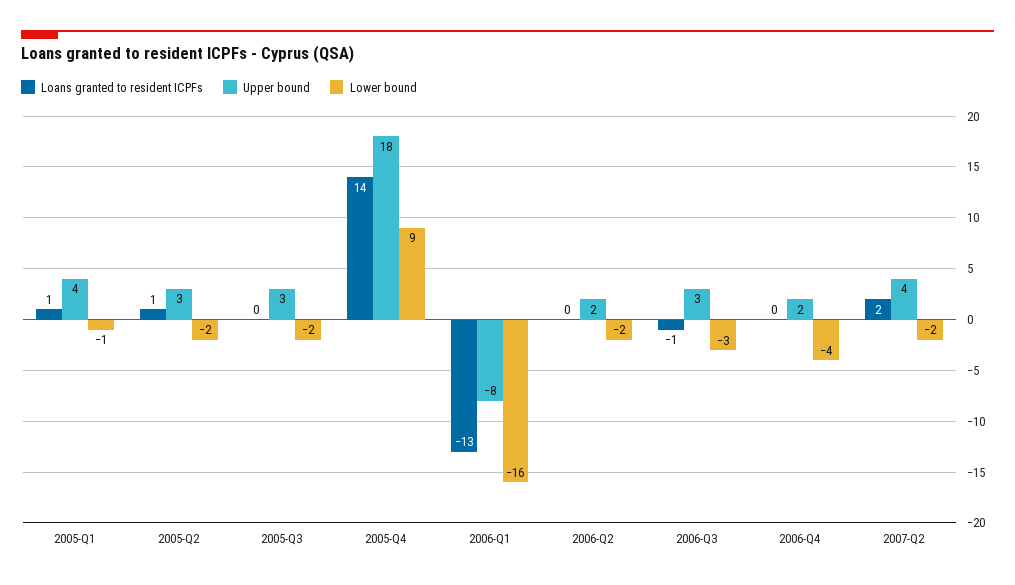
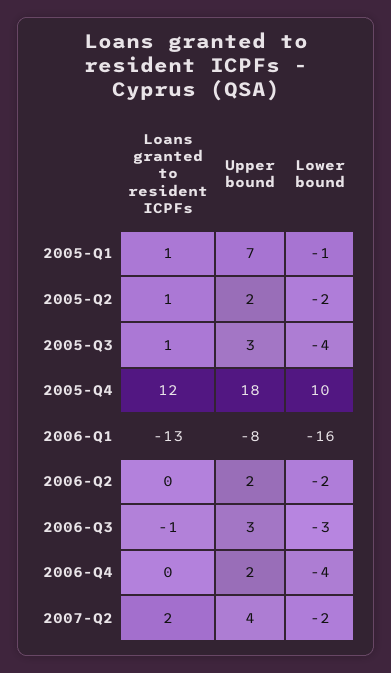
  {
    "Loans granted to resident ICPFs": {
      "2005-Q1": 1,
      "2005-Q2": 1,
-     "2005-Q3": 0,
+     "2005-Q3": 1,
-     "2005-Q4": 14,
+     "2005-Q4": 12,
      "2006-Q1": -13,
      "2006-Q2": 0,
      "2006-Q3": -1,
      "2006-Q4": 0,
      "2007-Q2": 2
    },
    "Upper bound": {
-     "2005-Q1": 4,
+     "2005-Q1": 7,
-     "2005-Q2": 3,
+     "2005-Q2": 2,
      "2005-Q3": 3,
      "2005-Q4": 18,
      "2006-Q1": -8,
      "2006-Q2": 2,
      "2006-Q3": 3,
      "2006-Q4": 2,
      "2007-Q2": 4
    },
    "Lower bound": {
      "2005-Q1": -1,
      "2005-Q2": -2,
-     "2005-Q3": -2,
+     "2005-Q3": -4,
-     "2005-Q4": 9,
+     "2005-Q4": 10,
      "2006-Q1": -16,
      "2006-Q2": -2,
      "2006-Q3": -3,
      "2006-Q4": -4,
      "2007-Q2": -2
    }
  }

